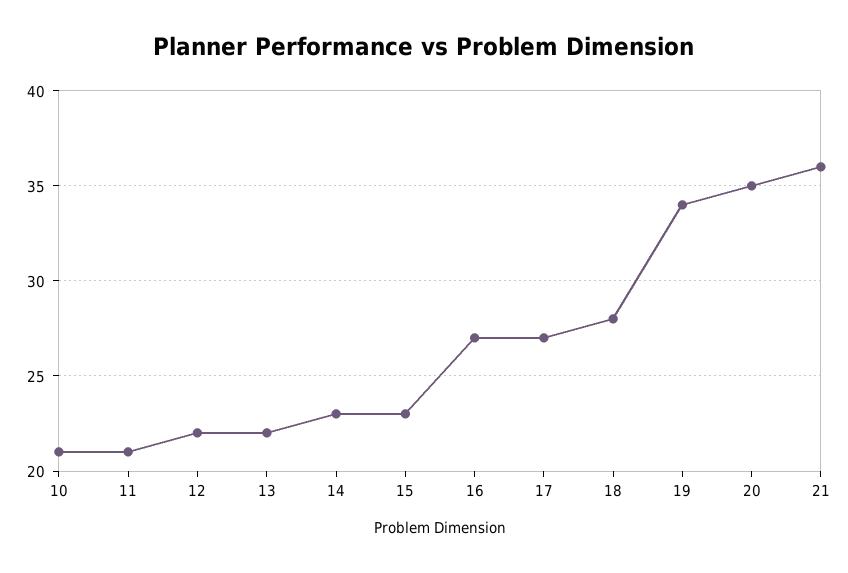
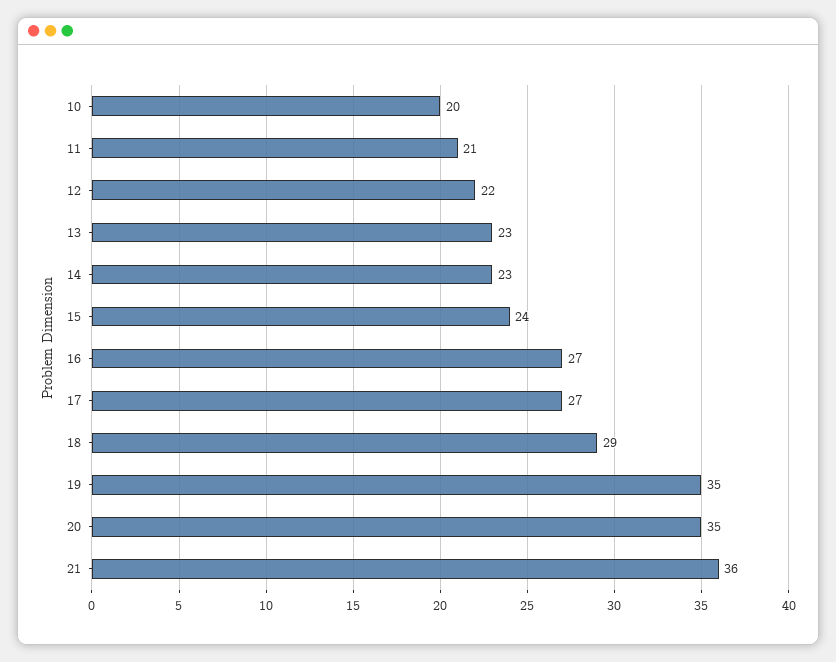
  {
-   "10": 21,
+   "10": 20,
    "11": 21,
    "12": 22,
-   "13": 22,
+   "13": 23,
    "14": 23,
-   "15": 23,
+   "15": 24,
    "16": 27,
    "17": 27,
-   "18": 28,
+   "18": 29,
-   "19": 34,
+   "19": 35,
    "20": 35,
    "21": 36
  }

